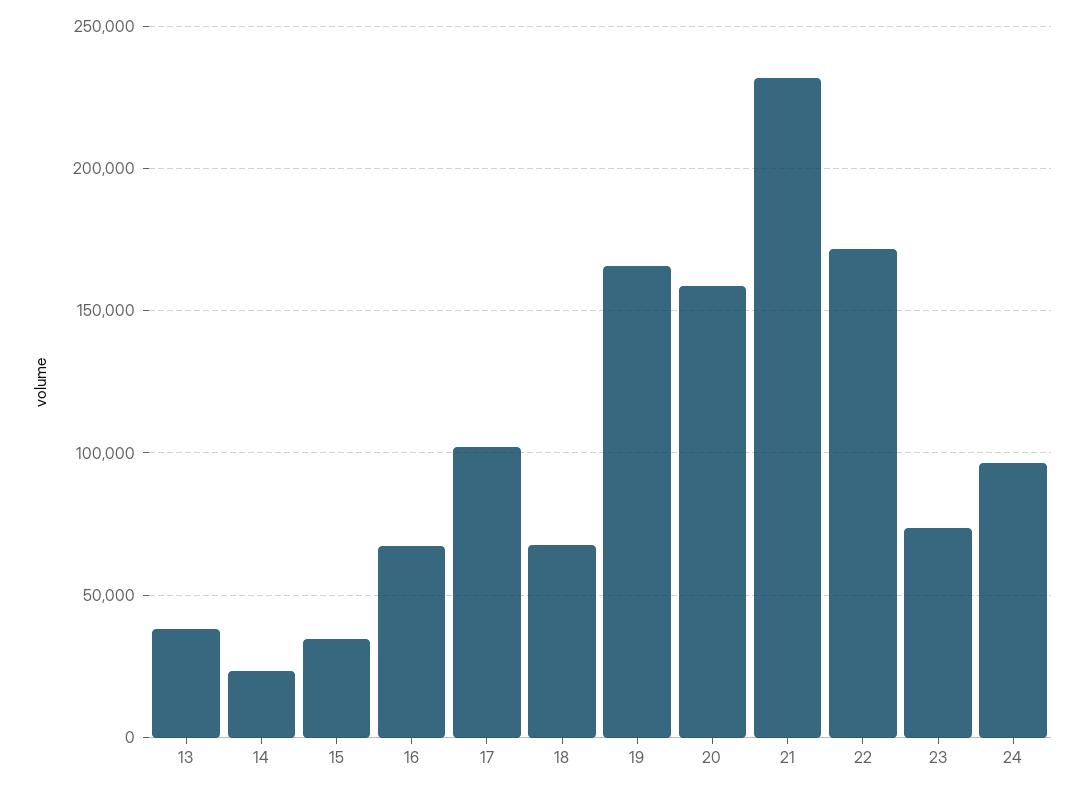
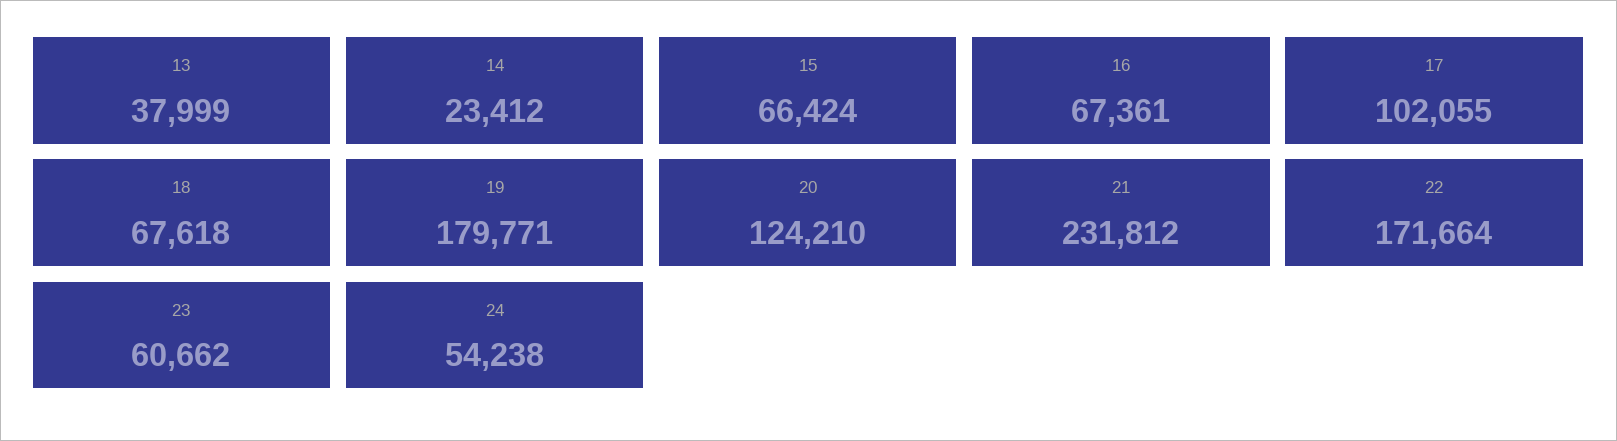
  {
    "13": 37999,
    "14": 23412,
-   "15": 35000,
+   "15": 66424,
    "16": 67361,
    "17": 102055,
    "18": 67618,
-   "19": 165000,
+   "19": 179771,
-   "20": 160000,
+   "20": 124210,
    "21": 231812,
    "22": 171664,
-   "23": 75000,
+   "23": 60662,
-   "24": 95000
+   "24": 54238
  }

